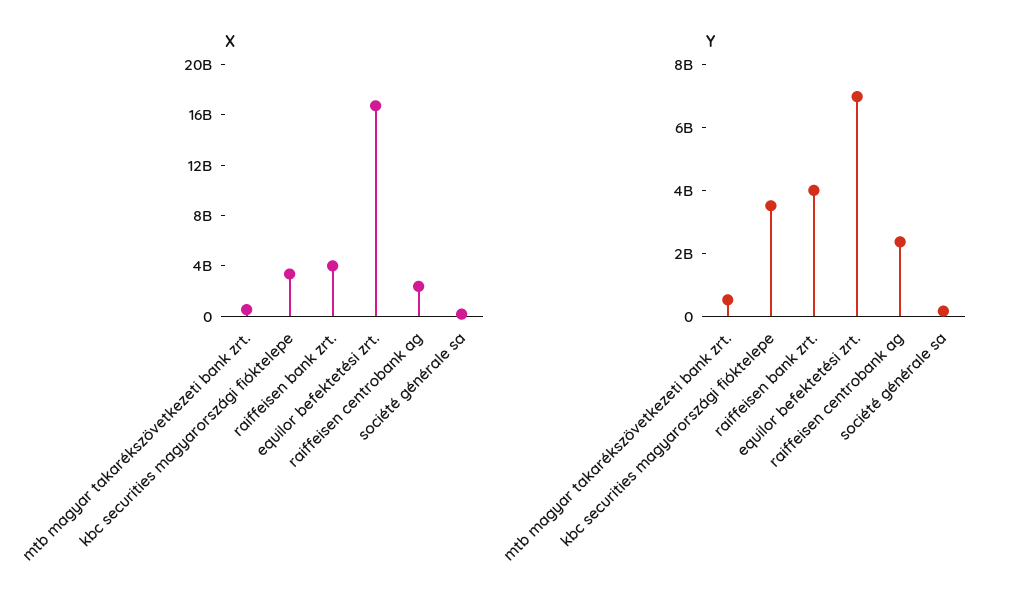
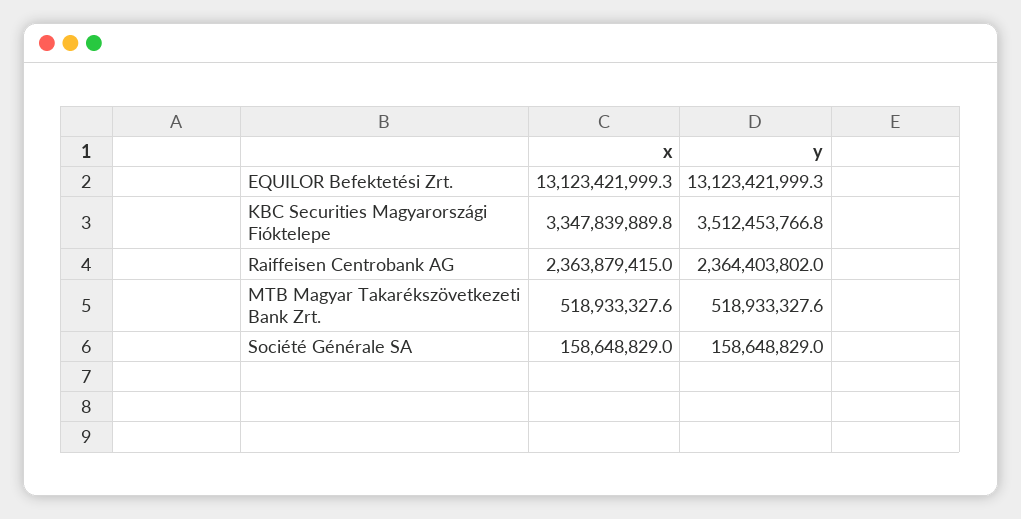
  {
    "X": {
      "mtb magyar takarékszövetkezeti bank zrt.": 518933327.6,
      "kbc securities magyarországi fióktelepe": 3347839889.8,
-     "raiffeisen bank zrt.": 4000000000,
-     "equilor befektetési zrt.": 17000000000,
+     "equilor befektetési zrt.": 13123421999.3,
      "raiffeisen centrobank ag": 2363879415,
      "société générale sa": 158648829
    },
    "Y": {
      "mtb magyar takarékszövetkezeti bank zrt.": 518933327.6,
      "kbc securities magyarországi fióktelepe": 3512453766.8,
-     "raiffeisen bank zrt.": 4000000000,
-     "equilor befektetési zrt.": 7000000000,
+     "equilor befektetési zrt.": 13123421999.3,
      "raiffeisen centrobank ag": 2364403802,
      "société générale sa": 158648829
    }
  }

